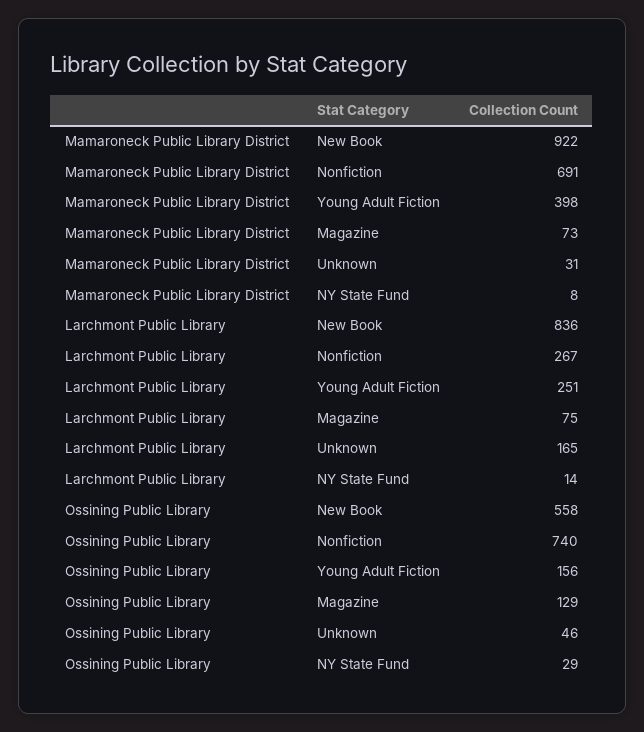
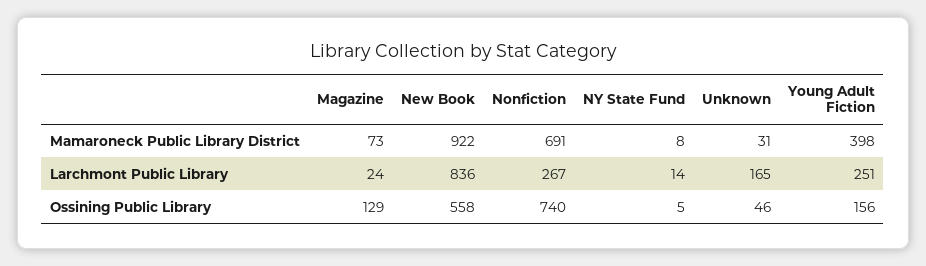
  {
    "Mamaroneck Public Library District": {
      "New Book": 922,
      "Nonfiction": 691,
      "Young Adult Fiction": 398,
      "Magazine": 73,
      "Unknown": 31,
      "NY State Fund": 8
    },
    "Larchmont Public Library": {
      "New Book": 836,
      "Nonfiction": 267,
      "Young Adult Fiction": 251,
-     "Magazine": 75,
+     "Magazine": 24,
      "Unknown": 165,
      "NY State Fund": 14
    },
    "Ossining Public Library": {
      "New Book": 558,
      "Nonfiction": 740,
      "Young Adult Fiction": 156,
      "Magazine": 129,
      "Unknown": 46,
-     "NY State Fund": 29
+     "NY State Fund": 5
    }
  }

